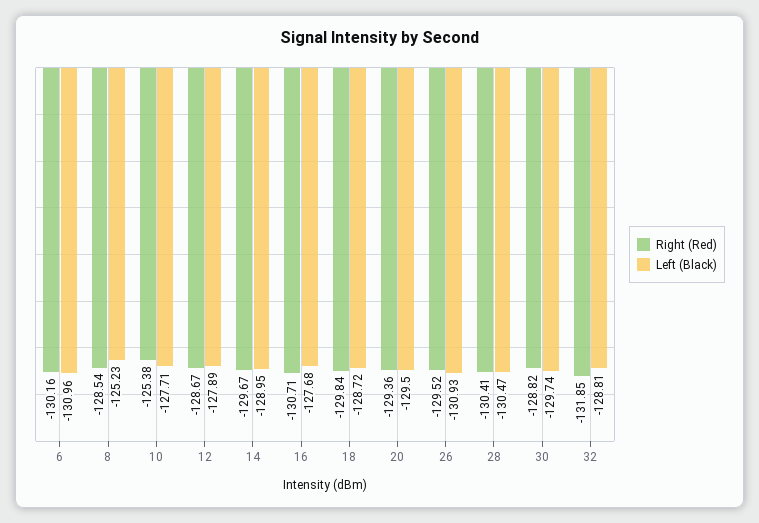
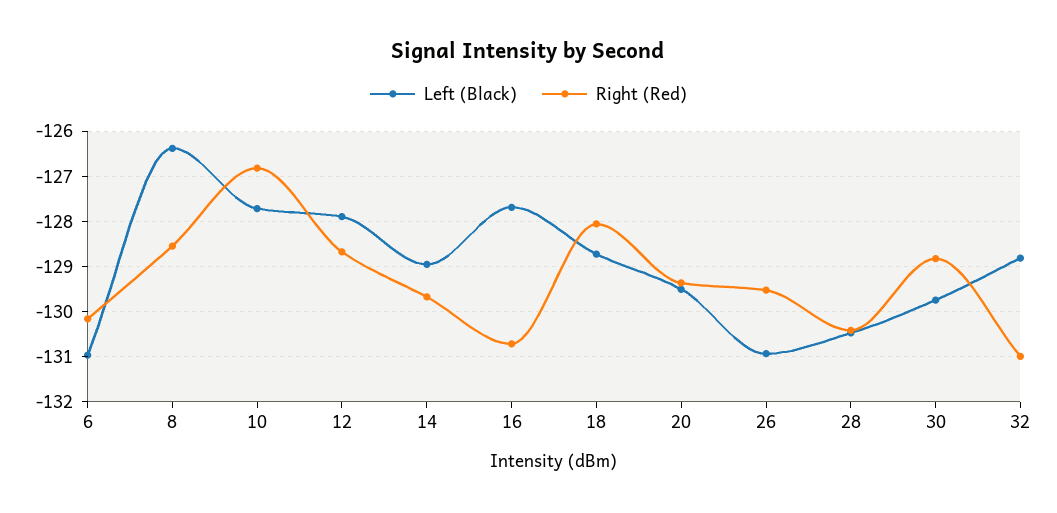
  {
    "Right (Red)": {
      "6": -130.16,
      "8": -128.54,
-     "10": -125.38,
+     "10": -126.8,
      "12": -128.67,
      "14": -129.67,
      "16": -130.71,
-     "18": -129.84,
+     "18": -128,
      "20": -129.36,
      "26": -129.52,
      "28": -130.41,
      "30": -128.82,
-     "32": -131.85
+     "32": -131
    },
    "Left (Black)": {
      "6": -130.96,
-     "8": -125.23,
+     "8": -126.4,
      "10": -127.71,
      "12": -127.89,
      "14": -128.95,
      "16": -127.68,
      "18": -128.72,
      "20": -129.5,
      "26": -130.93,
      "28": -130.47,
      "30": -129.74,
      "32": -128.81
    }
  }

